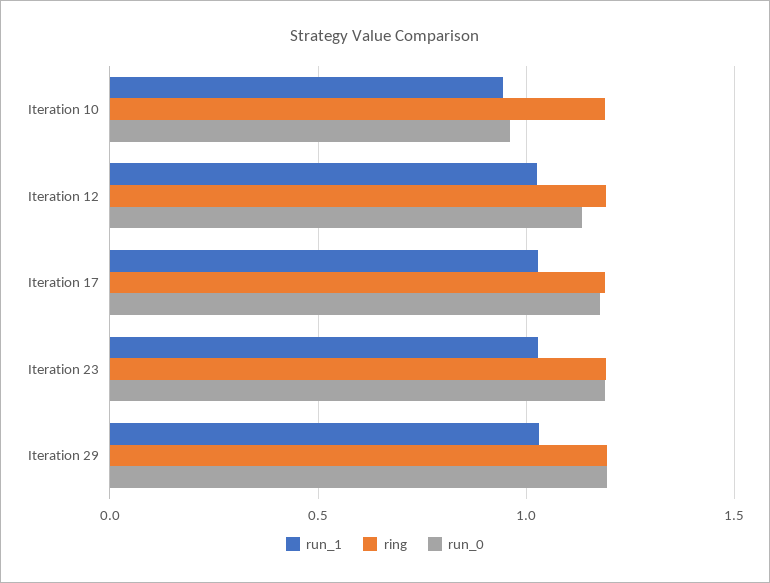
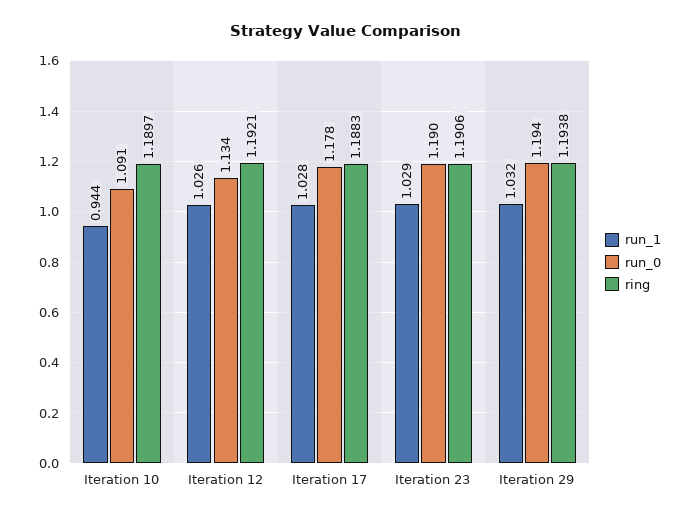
  {
    "run_1": {
      "Iteration 10": 0.944,
      "Iteration 12": 1.026,
      "Iteration 17": 1.028,
      "Iteration 23": 1.029,
      "Iteration 29": 1.032
    },
    "ring": {
      "Iteration 10": 1.1897,
      "Iteration 12": 1.1921,
      "Iteration 17": 1.1883,
      "Iteration 23": 1.1906,
      "Iteration 29": 1.1938
    },
    "run_0": {
-     "Iteration 10": 0.95,
+     "Iteration 10": 1.091,
      "Iteration 12": 1.134,
      "Iteration 17": 1.178,
      "Iteration 23": 1.19,
      "Iteration 29": 1.194
    }
  }

